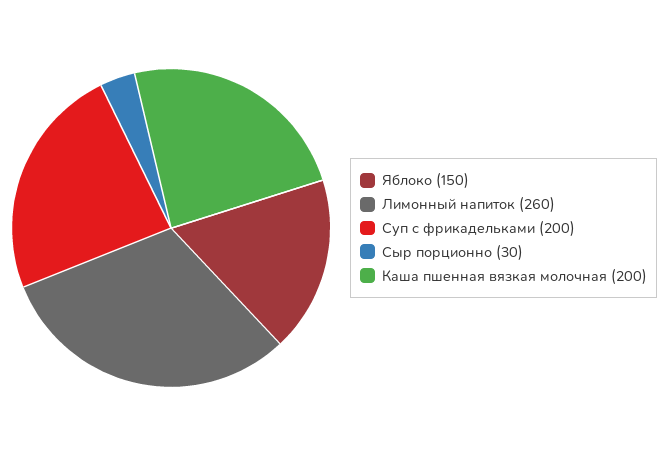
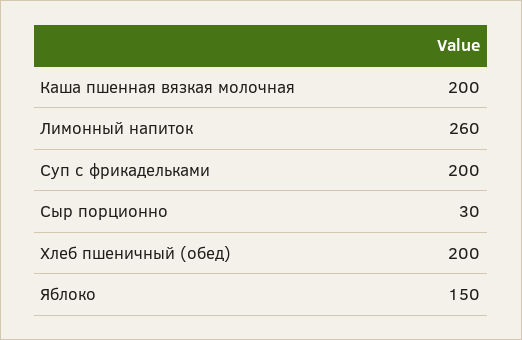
  {
    "Яблоко": 150,
    "Лимонный напиток": 260,
    "Суп с фрикадельками": 200,
    "Сыр порционно": 30,
-   "Каша пшенная вязкая молочная": 200
+   "Каша пшенная вязкая молочная": 200,
+   "Хлеб пшеничный (обед)": 200
  }

